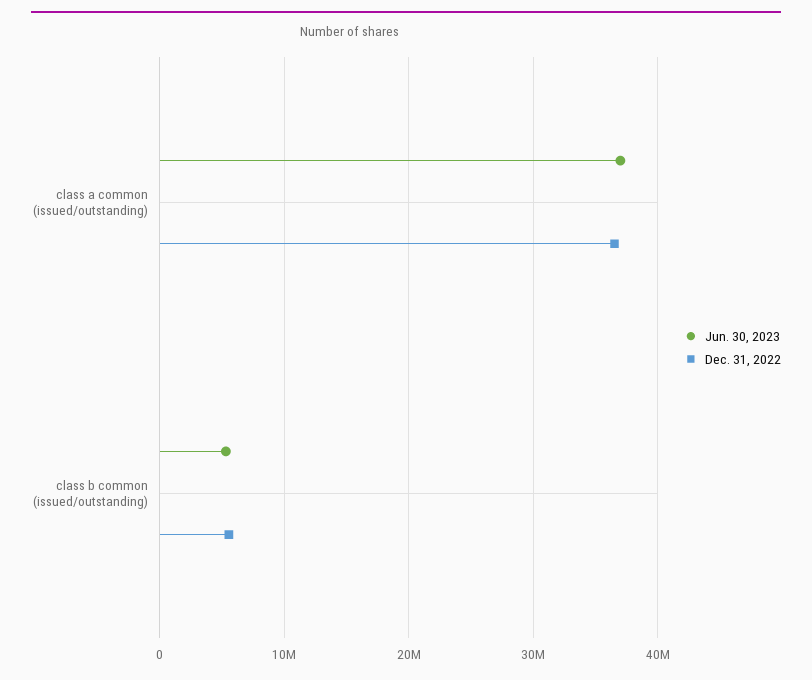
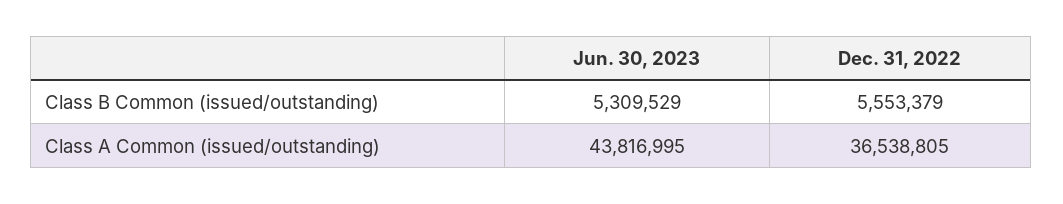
  {
    "Jun. 30, 2023": {
-     "class a common (issued/outstanding)": 37000000,
+     "class a common (issued/outstanding)": 43816995,
      "class b common (issued/outstanding)": 5309529
    },
    "Dec. 31, 2022": {
      "class a common (issued/outstanding)": 36538805,
      "class b common (issued/outstanding)": 5553379
    }
  }

